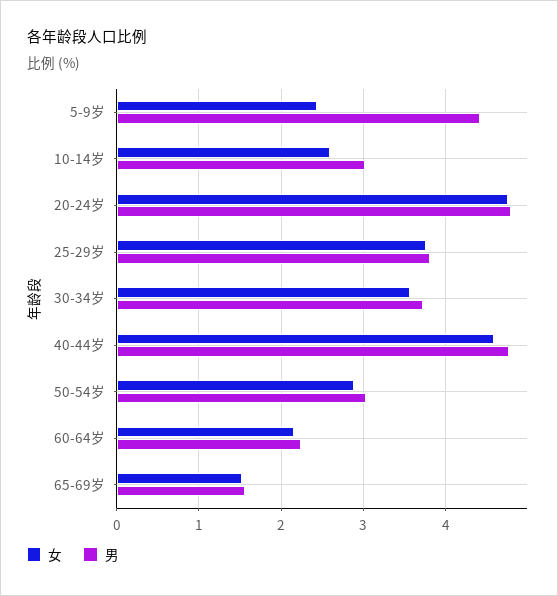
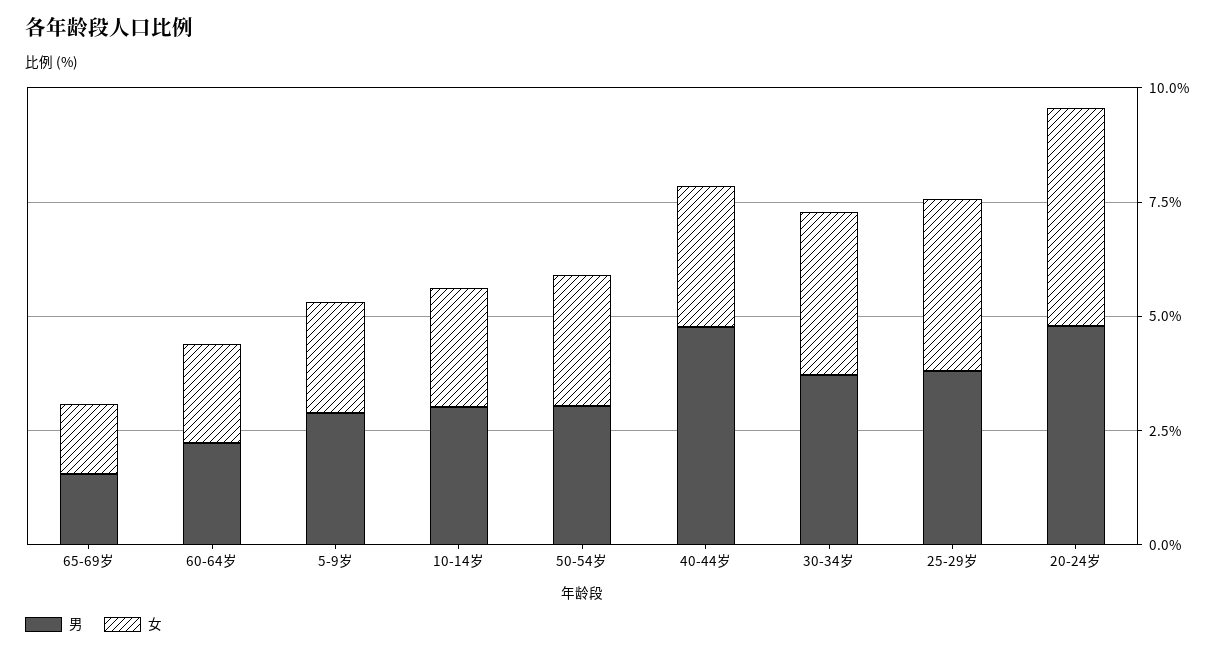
  {
    "女": {
      "5-9岁": 2.4,
      "10-14岁": 2.6,
      "20-24岁": 4.8,
      "25-29岁": 3.8,
      "30-34岁": 3.6,
-     "40-44岁": 4.6,
+     "40-44岁": 3,
      "50-54岁": 2.9,
      "60-64岁": 2.2,
      "65-69岁": 1.5
    },
    "男": {
-     "5-9岁": 4.4,
+     "5-9岁": 3,
      "10-14岁": 3,
      "20-24岁": 4.8,
      "25-29岁": 3.8,
      "30-34岁": 3.7,
      "40-44岁": 4.8,
      "50-54岁": 3,
      "60-64岁": 2.2,
      "65-69岁": 1.6
    }
  }

